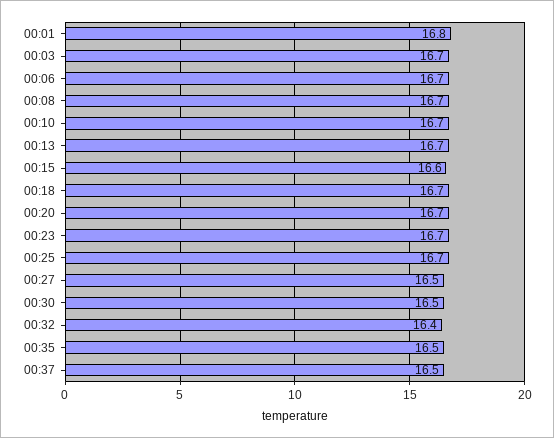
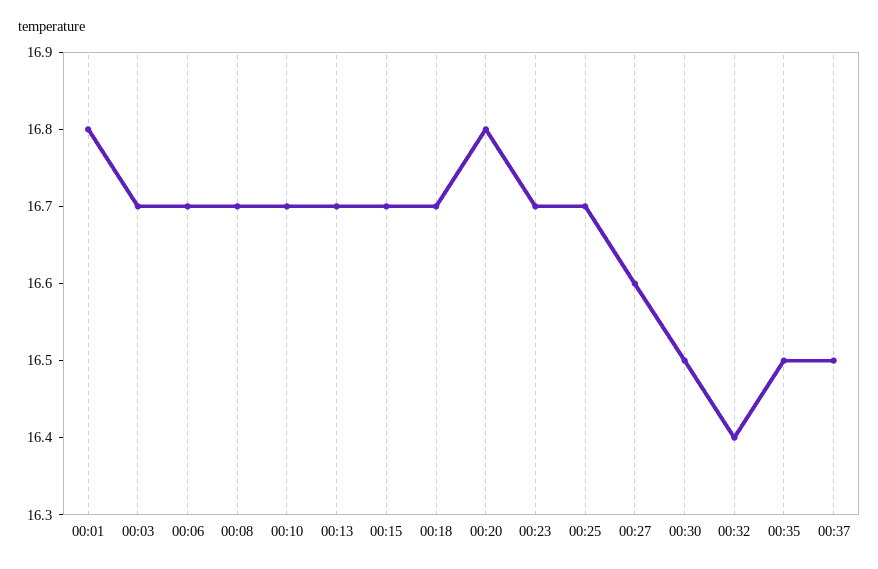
  {
    "00:01": 16.8,
    "00:03": 16.7,
    "00:06": 16.7,
    "00:08": 16.7,
    "00:10": 16.7,
    "00:13": 16.7,
-   "00:15": 16.6,
+   "00:15": 16.7,
    "00:18": 16.7,
-   "00:20": 16.7,
+   "00:20": 16.8,
    "00:23": 16.7,
    "00:25": 16.7,
-   "00:27": 16.5,
+   "00:27": 16.6,
    "00:30": 16.5,
    "00:32": 16.4,
    "00:35": 16.5,
    "00:37": 16.5
  }

